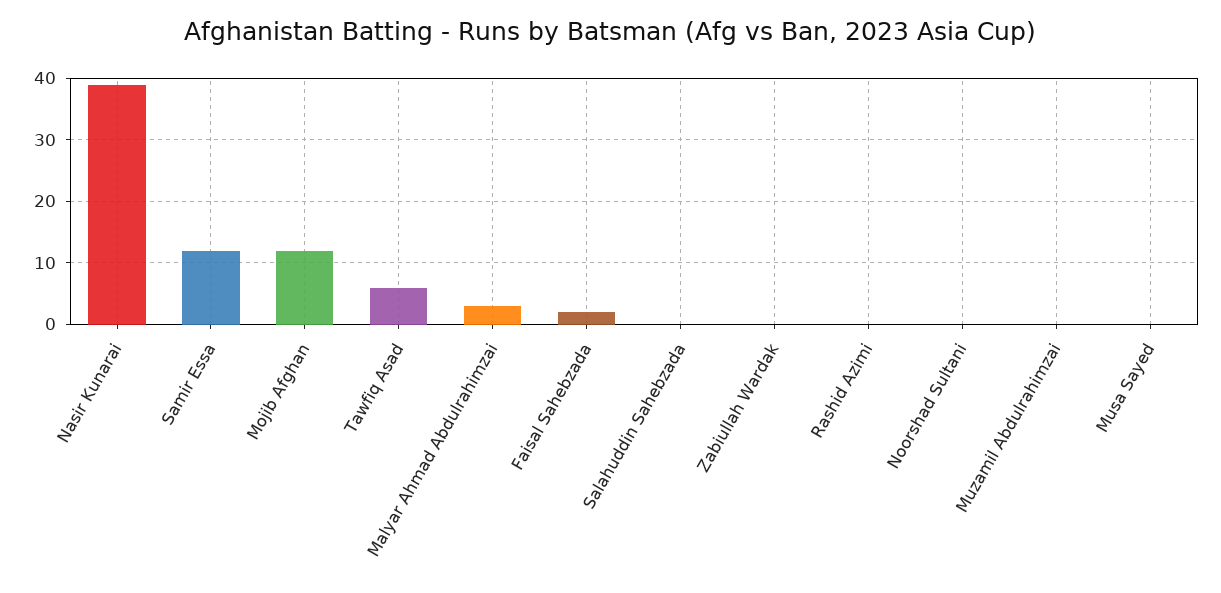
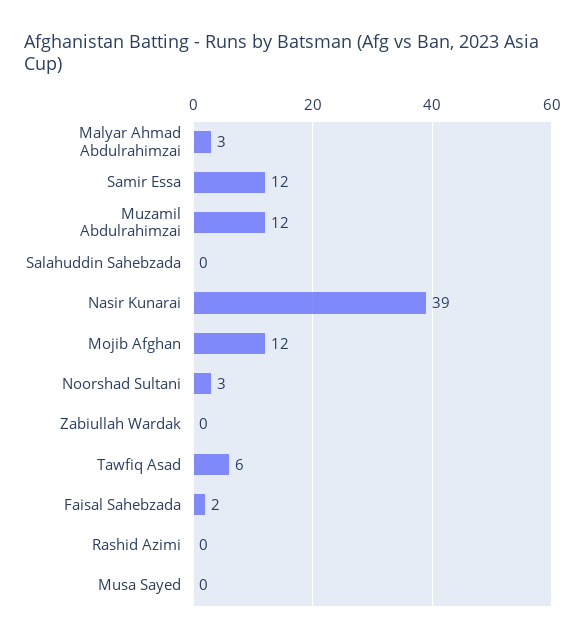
  {
    "Nasir Kunarai": 39,
    "Samir Essa": 12,
    "Mojib Afghan": 12,
    "Tawfiq Asad": 6,
    "Malyar Ahmad Abdulrahimzai": 3,
    "Faisal Sahebzada": 2,
    "Salahuddin Sahebzada": 0,
    "Zabiullah Wardak": 0,
    "Rashid Azimi": 0,
-   "Noorshad Sultani": 0,
+   "Noorshad Sultani": 3,
-   "Muzamil Abdulrahimzai": 0,
+   "Muzamil Abdulrahimzai": 12,
    "Musa Sayed": 0
  }

